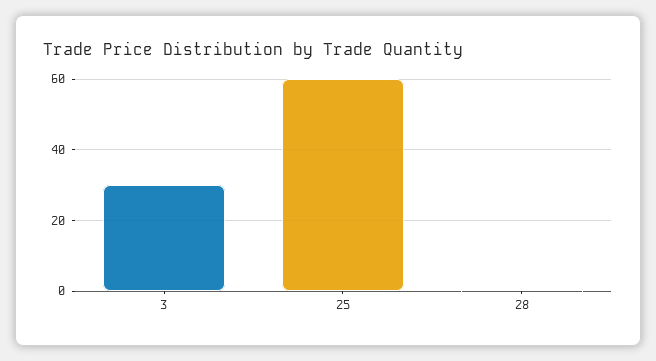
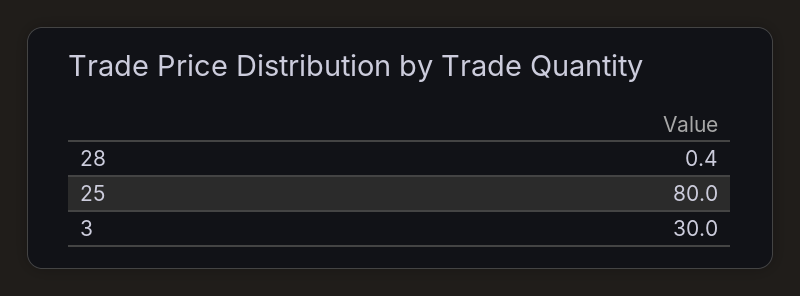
  {
    "3": 30,
-   "25": 60,
+   "25": 80,
    "28": 0.4
  }

